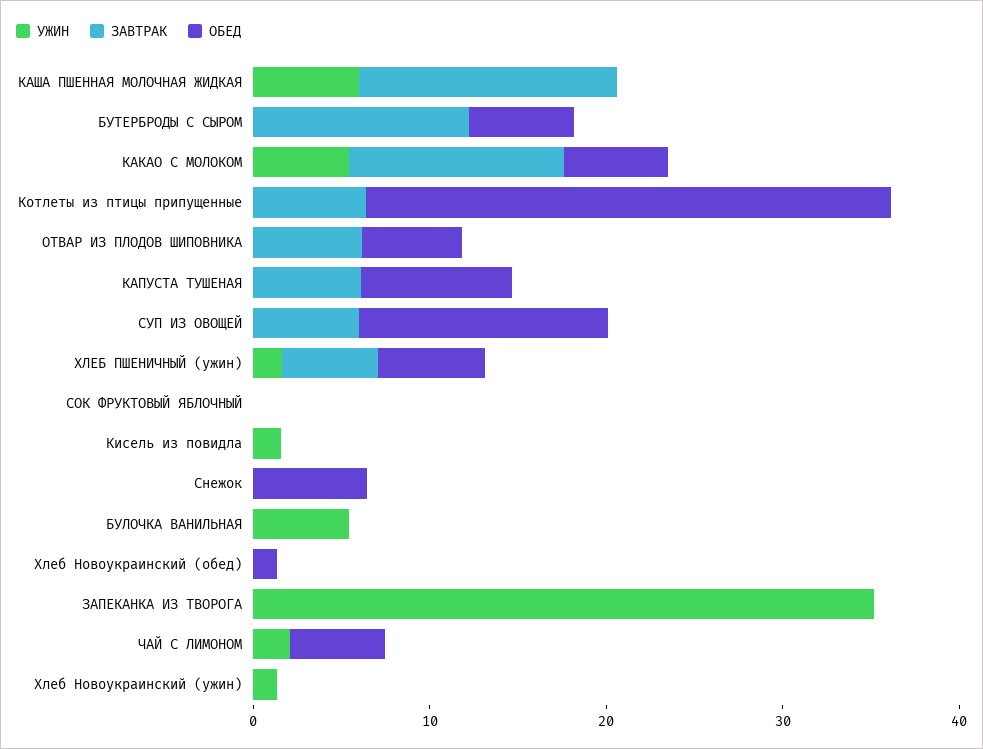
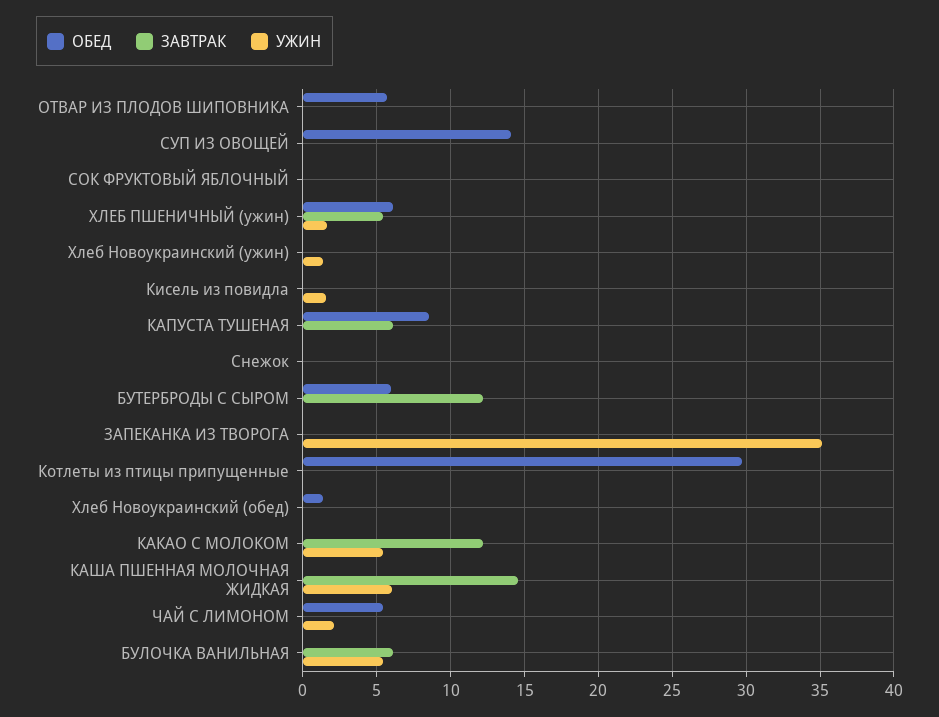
  {
    "УЖИН": {
      "КАША ПШЕННАЯ МОЛОЧНАЯ ЖИДКАЯ": 6,
      "БУТЕРБРОДЫ С СЫРОМ": 0,
      "КАКАО С МОЛОКОМ": 5.5,
      "Котлеты из птицы припущенные": 0,
      "ОТВАР ИЗ ПЛОДОВ ШИПОВНИКА": 0,
      "КАПУСТА ТУШЕНАЯ": 0,
      "СУП ИЗ ОВОЩЕЙ": 0,
      "ХЛЕБ ПШЕНИЧНЫЙ (ужин)": 1.5,
      "СОК ФРУКТОВЫЙ ЯБЛОЧНЫЙ": 0,
      "Кисель из повидла": 1.5,
      "Снежок": 0,
      "БУЛОЧКА ВАНИЛЬНАЯ": 5.5,
      "Хлеб Новоукраинский (обед)": 0,
      "ЗАПЕКАНКА ИЗ ТВОРОГА": 35,
      "ЧАЙ С ЛИМОНОМ": 2,
      "Хлеб Новоукраинский (ужин)": 1.5
    },
    "ЗАВТРАК": {
      "КАША ПШЕННАЯ МОЛОЧНАЯ ЖИДКАЯ": 14.5,
      "БУТЕРБРОДЫ С СЫРОМ": 12,
      "КАКАО С МОЛОКОМ": 12,
-     "Котлеты из птицы припущенные": 6,
+     "Котлеты из птицы припущенные": 0,
-     "ОТВАР ИЗ ПЛОДОВ ШИПОВНИКА": 6,
+     "ОТВАР ИЗ ПЛОДОВ ШИПОВНИКА": 0,
      "КАПУСТА ТУШЕНАЯ": 6,
-     "СУП ИЗ ОВОЩЕЙ": 6,
+     "СУП ИЗ ОВОЩЕЙ": 0,
      "ХЛЕБ ПШЕНИЧНЫЙ (ужин)": 5.5,
      "СОК ФРУКТОВЫЙ ЯБЛОЧНЫЙ": 0,
      "Кисель из повидла": 0,
      "Снежок": 0,
-     "БУЛОЧКА ВАНИЛЬНАЯ": 0,
+     "БУЛОЧКА ВАНИЛЬНАЯ": 6,
      "Хлеб Новоукраинский (обед)": 0,
      "ЗАПЕКАНКА ИЗ ТВОРОГА": 0,
      "ЧАЙ С ЛИМОНОМ": 0,
      "Хлеб Новоукраинский (ужин)": 0
    },
    "ОБЕД": {
      "КАША ПШЕННАЯ МОЛОЧНАЯ ЖИДКАЯ": 0,
      "БУТЕРБРОДЫ С СЫРОМ": 6,
-     "КАКАО С МОЛОКОМ": 6,
+     "КАКАО С МОЛОКОМ": 0,
      "Котлеты из птицы припущенные": 29.5,
      "ОТВАР ИЗ ПЛОДОВ ШИПОВНИКА": 5.5,
      "КАПУСТА ТУШЕНАЯ": 8.5,
      "СУП ИЗ ОВОЩЕЙ": 14,
      "ХЛЕБ ПШЕНИЧНЫЙ (ужин)": 6,
      "СОК ФРУКТОВЫЙ ЯБЛОЧНЫЙ": 0,
      "Кисель из повидла": 0,
-     "Снежок": 6,
+     "Снежок": 0,
      "БУЛОЧКА ВАНИЛЬНАЯ": 0,
      "Хлеб Новоукраинский (обед)": 1.5,
      "ЗАПЕКАНКА ИЗ ТВОРОГА": 0,
      "ЧАЙ С ЛИМОНОМ": 5.5,
      "Хлеб Новоукраинский (ужин)": 0
    }
  }

